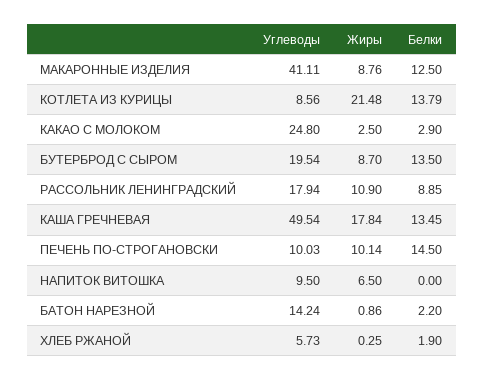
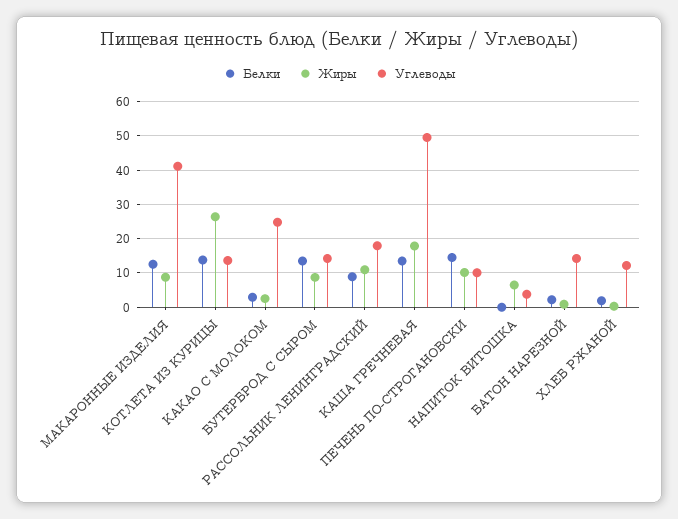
  {
    "Углеводы": {
      "МАКАРОННЫЕ ИЗДЕЛИЯ": 41.11,
-     "КОТЛЕТА ИЗ КУРИЦЫ": 8.56,
+     "КОТЛЕТА ИЗ КУРИЦЫ": 14,
      "КАКАО С МОЛОКОМ": 24.8,
-     "БУТЕРБРОД С СЫРОМ": 19.54,
+     "БУТЕРБРОД С СЫРОМ": 14,
      "РАССОЛЬНИК ЛЕНИНГРАДСКИЙ": 17.94,
      "КАША ГРЕЧНЕВАЯ": 49.54,
      "ПЕЧЕНЬ ПО-СТРОГАНОВСКИ": 10.03,
-     "НАПИТОК ВИТОШКА": 9.5,
+     "НАПИТОК ВИТОШКА": 4,
      "БАТОН НАРЕЗНОЙ": 14.24,
-     "ХЛЕБ РЖАНОЙ": 5.73
+     "ХЛЕБ РЖАНОЙ": 12
    },
    "Жиры": {
      "МАКАРОННЫЕ ИЗДЕЛИЯ": 8.76,
-     "КОТЛЕТА ИЗ КУРИЦЫ": 21.48,
+     "КОТЛЕТА ИЗ КУРИЦЫ": 26,
      "КАКАО С МОЛОКОМ": 2.5,
      "БУТЕРБРОД С СЫРОМ": 8.7,
      "РАССОЛЬНИК ЛЕНИНГРАДСКИЙ": 10.9,
      "КАША ГРЕЧНЕВАЯ": 17.84,
      "ПЕЧЕНЬ ПО-СТРОГАНОВСКИ": 10.14,
      "НАПИТОК ВИТОШКА": 6.5,
      "БАТОН НАРЕЗНОЙ": 0.86,
      "ХЛЕБ РЖАНОЙ": 0.25
    },
    "Белки": {
      "МАКАРОННЫЕ ИЗДЕЛИЯ": 12.5,
      "КОТЛЕТА ИЗ КУРИЦЫ": 13.79,
      "КАКАО С МОЛОКОМ": 2.9,
      "БУТЕРБРОД С СЫРОМ": 13.5,
      "РАССОЛЬНИК ЛЕНИНГРАДСКИЙ": 8.85,
      "КАША ГРЕЧНЕВАЯ": 13.45,
      "ПЕЧЕНЬ ПО-СТРОГАНОВСКИ": 14.5,
      "НАПИТОК ВИТОШКА": 0,
      "БАТОН НАРЕЗНОЙ": 2.2,
      "ХЛЕБ РЖАНОЙ": 1.9
    }
  }

